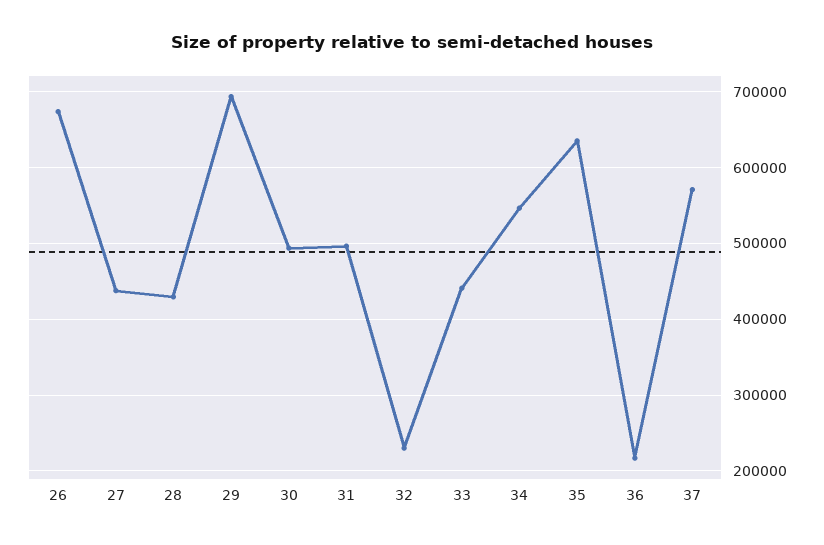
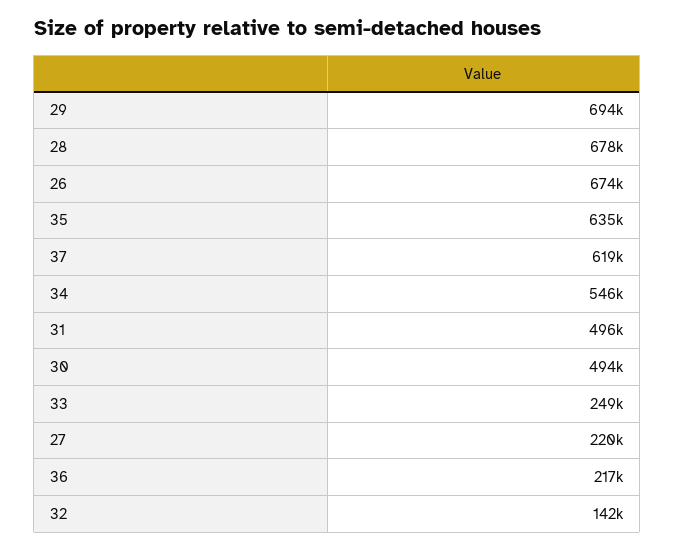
  {
    "26": 674000,
-   "27": 440000,
+   "27": 220000,
-   "28": 430000,
+   "28": 678000,
    "29": 694000,
    "30": 494000,
    "31": 496000,
-   "32": 230000,
+   "32": 142000,
-   "33": 440000,
+   "33": 249000,
    "34": 546000,
    "35": 635000,
    "36": 217000,
-   "37": 570000
+   "37": 619000
  }

